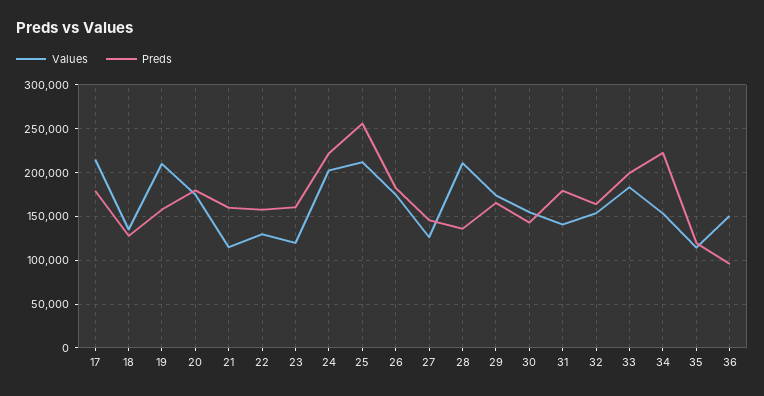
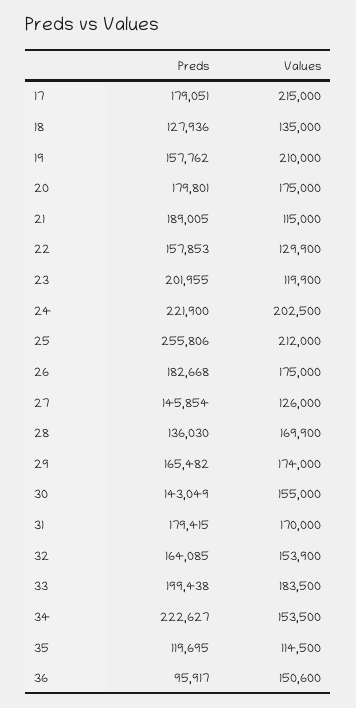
  {
    "Values": {
      "17": 215000,
      "18": 135000,
      "19": 210000,
      "20": 175000,
      "21": 115000,
      "22": 129900,
      "23": 119900,
      "24": 202500,
      "25": 212000,
      "26": 175000,
      "27": 126000,
-     "28": 210000,
+     "28": 169900,
      "29": 174000,
      "30": 155000,
-     "31": 140000,
+     "31": 170000,
      "32": 153900,
      "33": 183500,
      "34": 153500,
      "35": 114500,
      "36": 150600
    },
    "Preds": {
      "17": 179051,
      "18": 127936,
      "19": 157762,
      "20": 179801,
-     "21": 160000,
+     "21": 189005,
      "22": 157853,
-     "23": 160000,
+     "23": 201955,
      "24": 221900,
      "25": 255806,
      "26": 182668,
      "27": 145854,
      "28": 136030,
      "29": 165482,
      "30": 143049,
      "31": 179415,
      "32": 164085,
      "33": 199438,
      "34": 222627,
      "35": 119695,
      "36": 95917
    }
  }

